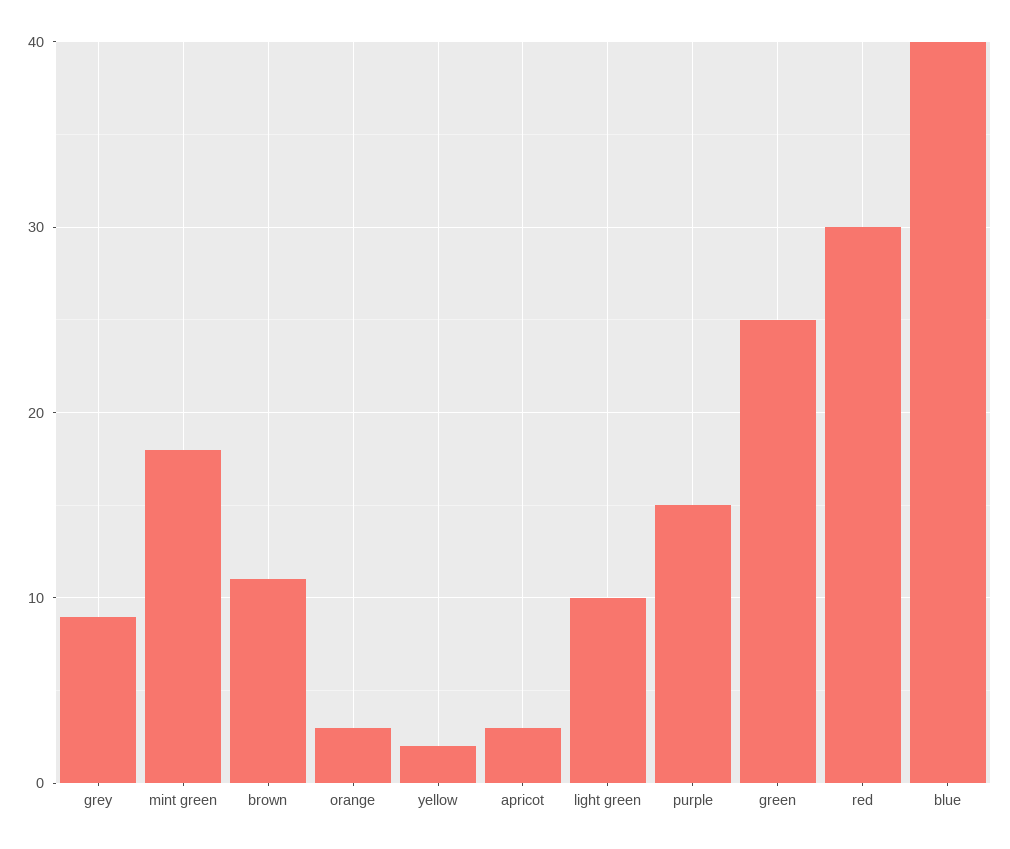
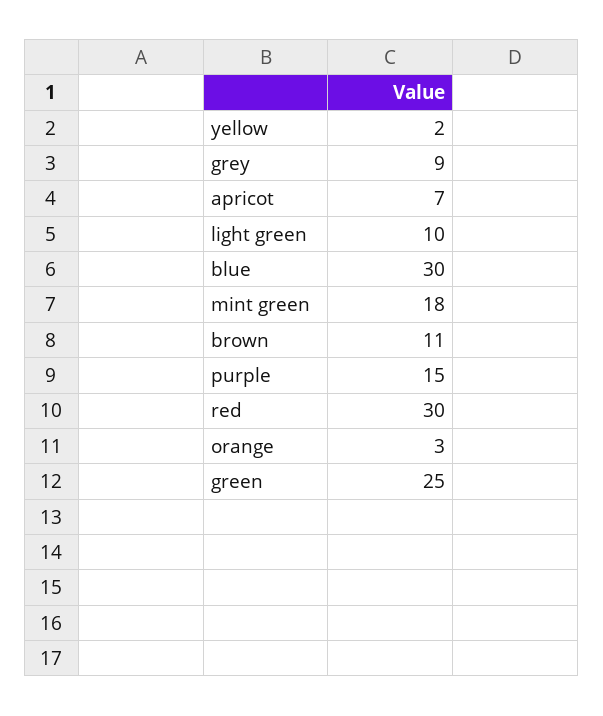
  {
    "grey": 9,
    "mint green": 18,
    "brown": 11,
    "orange": 3,
    "yellow": 2,
-   "apricot": 3,
+   "apricot": 7,
    "light green": 10,
    "purple": 15,
    "green": 25,
    "red": 30,
-   "blue": 40
+   "blue": 30
  }

